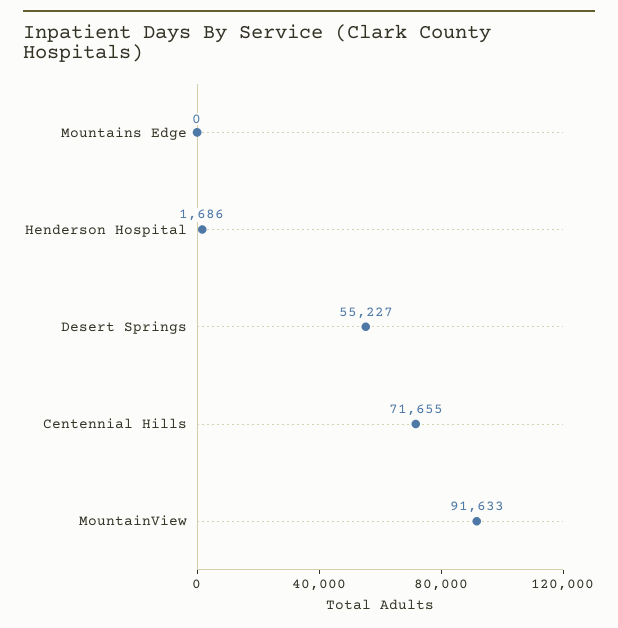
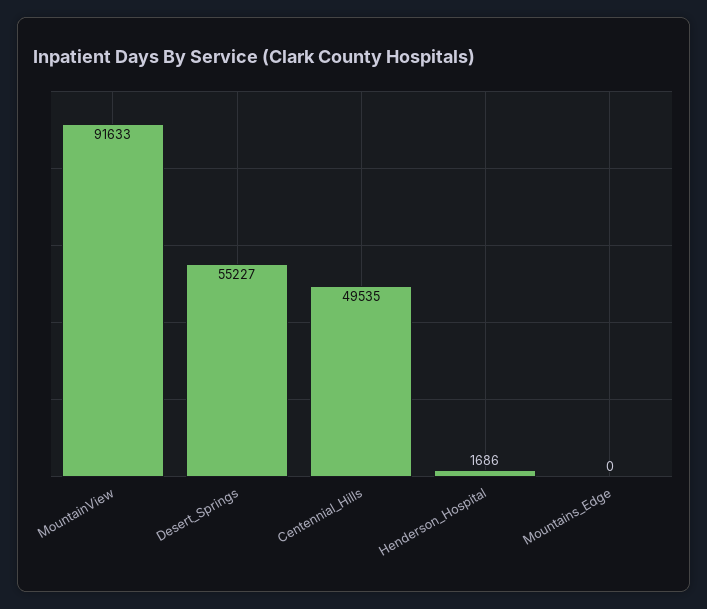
  {
    "Mountains Edge": 0,
    "Henderson Hospital": 1686,
    "Desert Springs": 55227,
-   "Centennial Hills": 71655,
+   "Centennial Hills": 49535,
    "MountainView": 91633
  }

